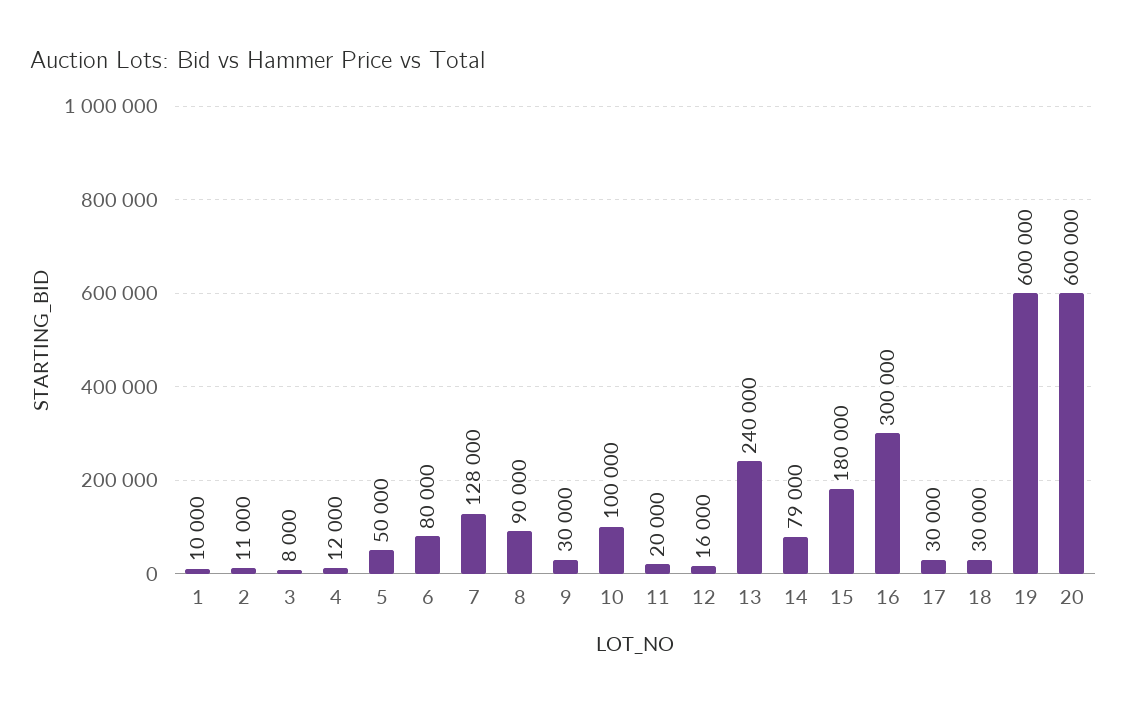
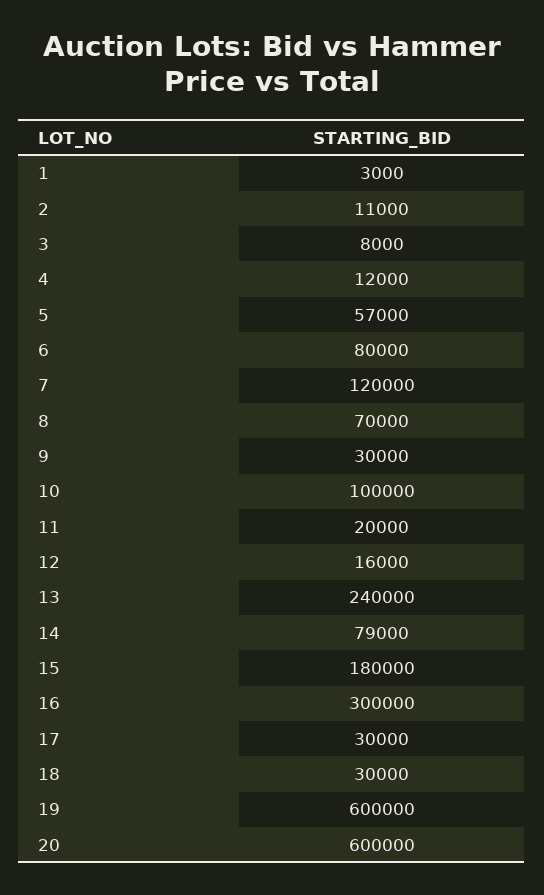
  {
-   "1": 10000,
+   "1": 3000,
    "2": 11000,
    "3": 8000,
    "4": 12000,
-   "5": 50000,
+   "5": 57000,
    "6": 80000,
-   "7": 128000,
+   "7": 120000,
-   "8": 90000,
+   "8": 70000,
    "9": 30000,
    "10": 100000,
    "11": 20000,
    "12": 16000,
    "13": 240000,
    "14": 79000,
    "15": 180000,
    "16": 300000,
    "17": 30000,
    "18": 30000,
    "19": 600000,
    "20": 600000
  }

